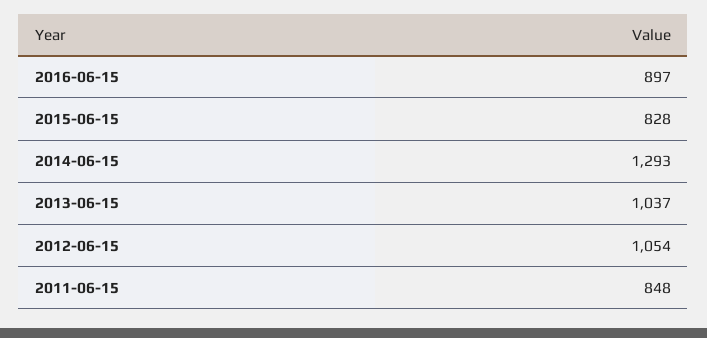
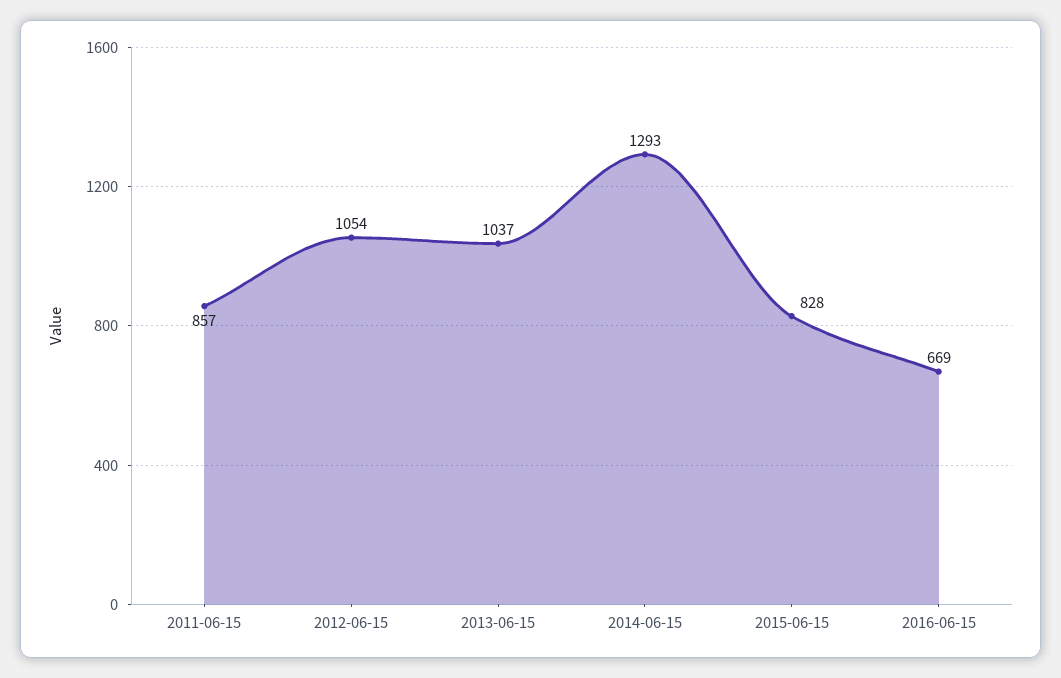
  {
-   "2016-06-15": 897,
+   "2016-06-15": 669,
    "2015-06-15": 828,
    "2014-06-15": 1293,
    "2013-06-15": 1037,
    "2012-06-15": 1054,
-   "2011-06-15": 848
+   "2011-06-15": 857
  }

